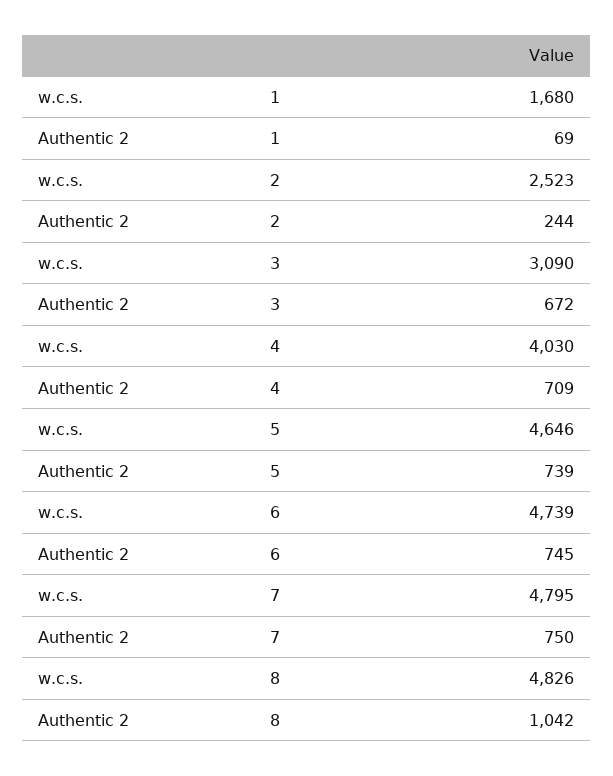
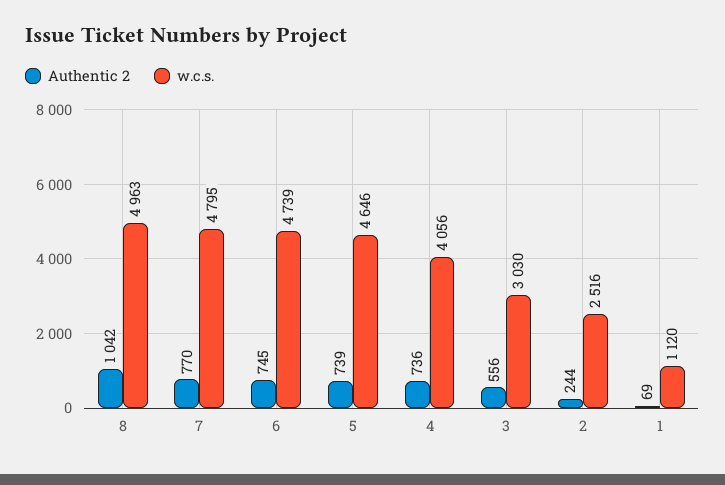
  {
    "w.c.s.": {
-     "1": 1680,
+     "1": 1120,
-     "2": 2523,
+     "2": 2516,
-     "3": 3090,
+     "3": 3030,
-     "4": 4030,
+     "4": 4056,
      "5": 4646,
      "6": 4739,
      "7": 4795,
-     "8": 4826
+     "8": 4963
    },
    "Authentic 2": {
      "1": 69,
      "2": 244,
-     "3": 672,
+     "3": 556,
-     "4": 709,
+     "4": 736,
      "5": 739,
      "6": 745,
-     "7": 750,
+     "7": 770,
      "8": 1042
    }
  }

